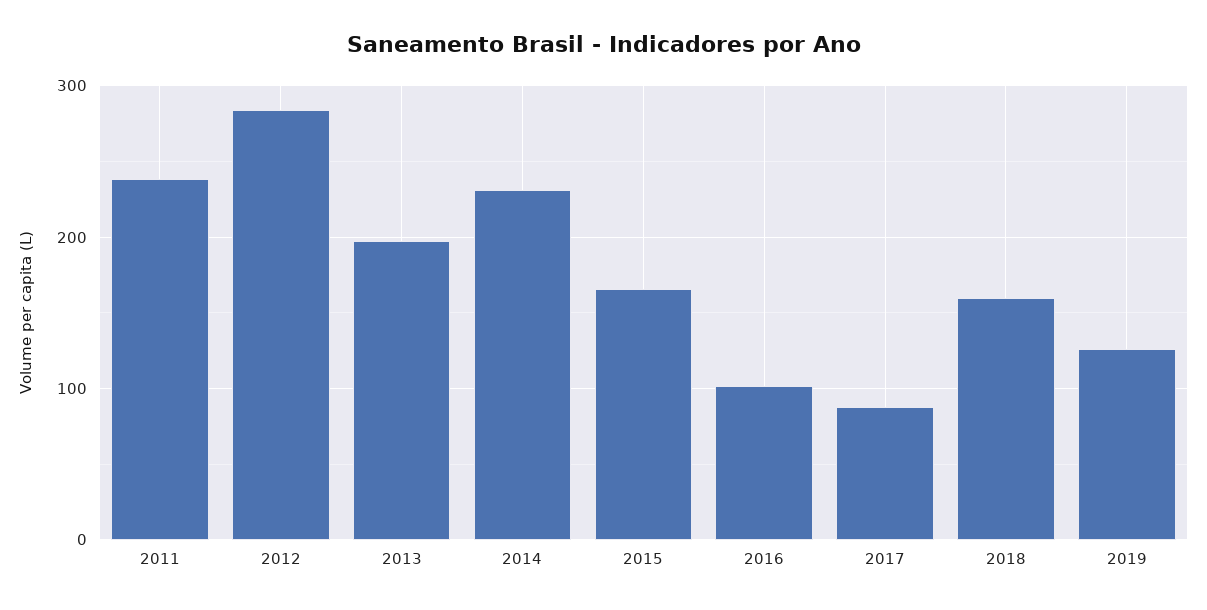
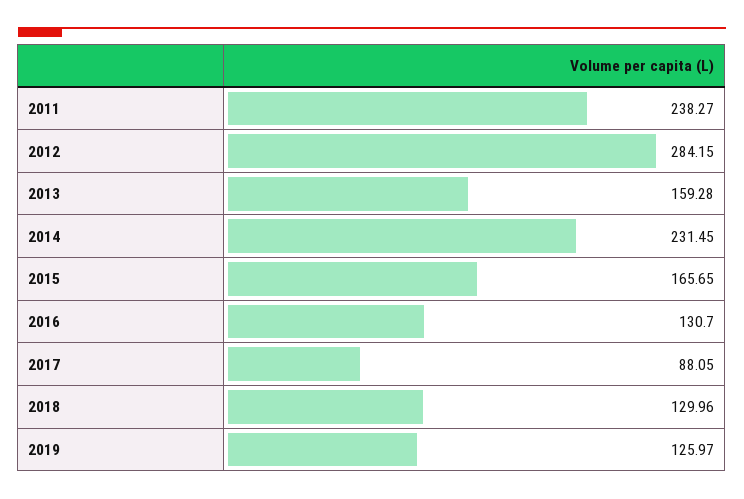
  {
    "2011": 238.27,
    "2012": 284.15,
-   "2013": 200,
+   "2013": 159.28,
    "2014": 231.45,
    "2015": 165.65,
-   "2016": 100,
+   "2016": 130.7,
    "2017": 88.05,
-   "2018": 160,
+   "2018": 129.96,
    "2019": 125.97
  }

